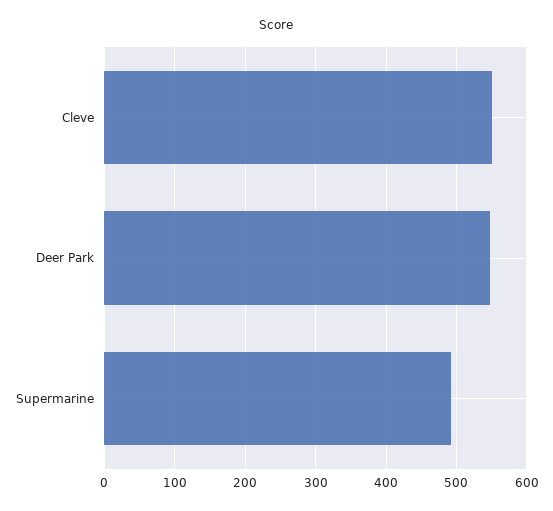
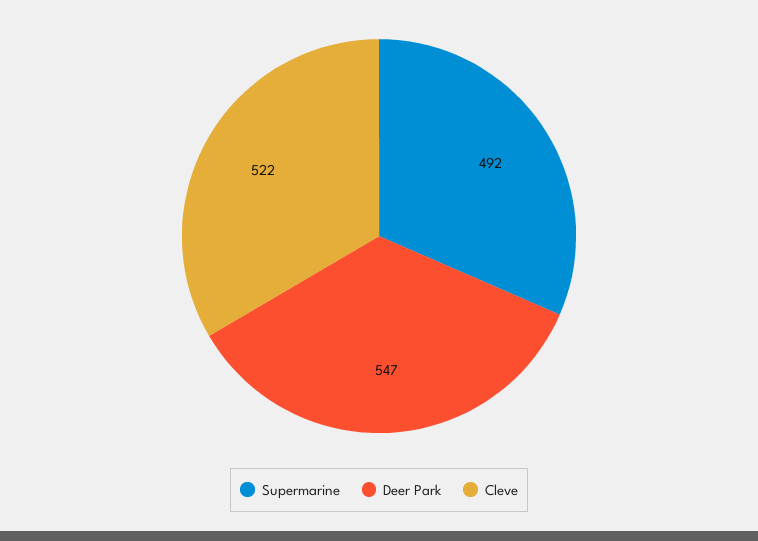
  {
-   "Cleve": 550,
+   "Cleve": 522,
    "Deer Park": 547,
    "Supermarine": 492
  }

